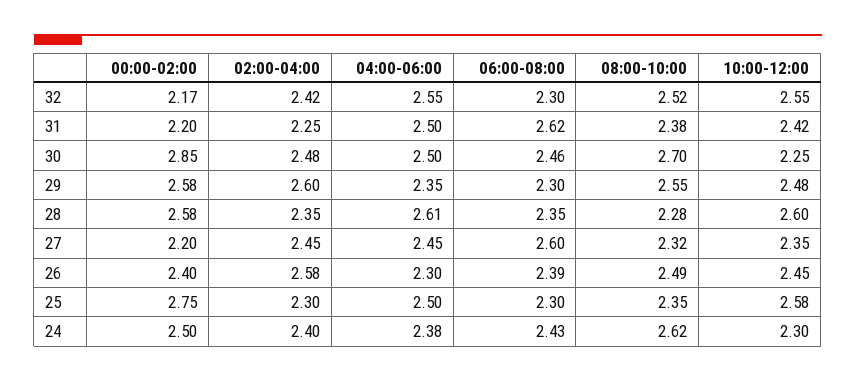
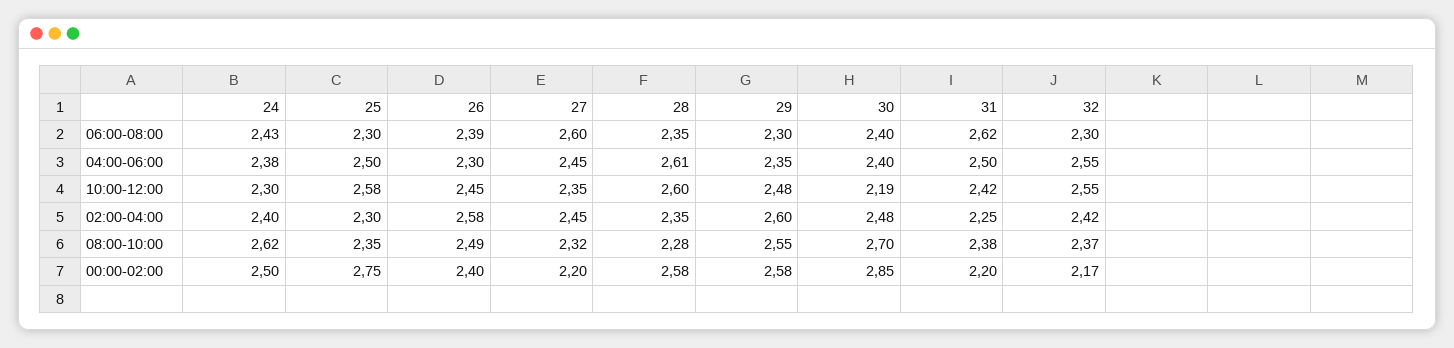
  {
    "00:00-02:00": {
      "32": 2.17,
      "31": 2.2,
      "30": 2.85,
      "29": 2.58,
      "28": 2.58,
      "27": 2.2,
      "26": 2.4,
      "25": 2.75,
      "24": 2.5
    },
    "02:00-04:00": {
      "32": 2.42,
      "31": 2.25,
      "30": 2.48,
      "29": 2.6,
      "28": 2.35,
      "27": 2.45,
      "26": 2.58,
      "25": 2.3,
      "24": 2.4
    },
    "04:00-06:00": {
      "32": 2.55,
      "31": 2.5,
-     "30": 2.5,
+     "30": 2.4,
      "29": 2.35,
      "28": 2.61,
      "27": 2.45,
      "26": 2.3,
      "25": 2.5,
      "24": 2.38
    },
    "06:00-08:00": {
      "32": 2.3,
      "31": 2.62,
-     "30": 2.46,
+     "30": 2.4,
      "29": 2.3,
      "28": 2.35,
      "27": 2.6,
      "26": 2.39,
      "25": 2.3,
      "24": 2.43
    },
    "08:00-10:00": {
-     "32": 2.52,
+     "32": 2.37,
      "31": 2.38,
      "30": 2.7,
      "29": 2.55,
      "28": 2.28,
      "27": 2.32,
      "26": 2.49,
      "25": 2.35,
      "24": 2.62
    },
    "10:00-12:00": {
      "32": 2.55,
      "31": 2.42,
-     "30": 2.25,
+     "30": 2.19,
      "29": 2.48,
      "28": 2.6,
      "27": 2.35,
      "26": 2.45,
      "25": 2.58,
      "24": 2.3
    }
  }

